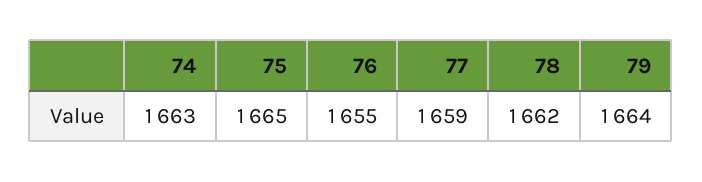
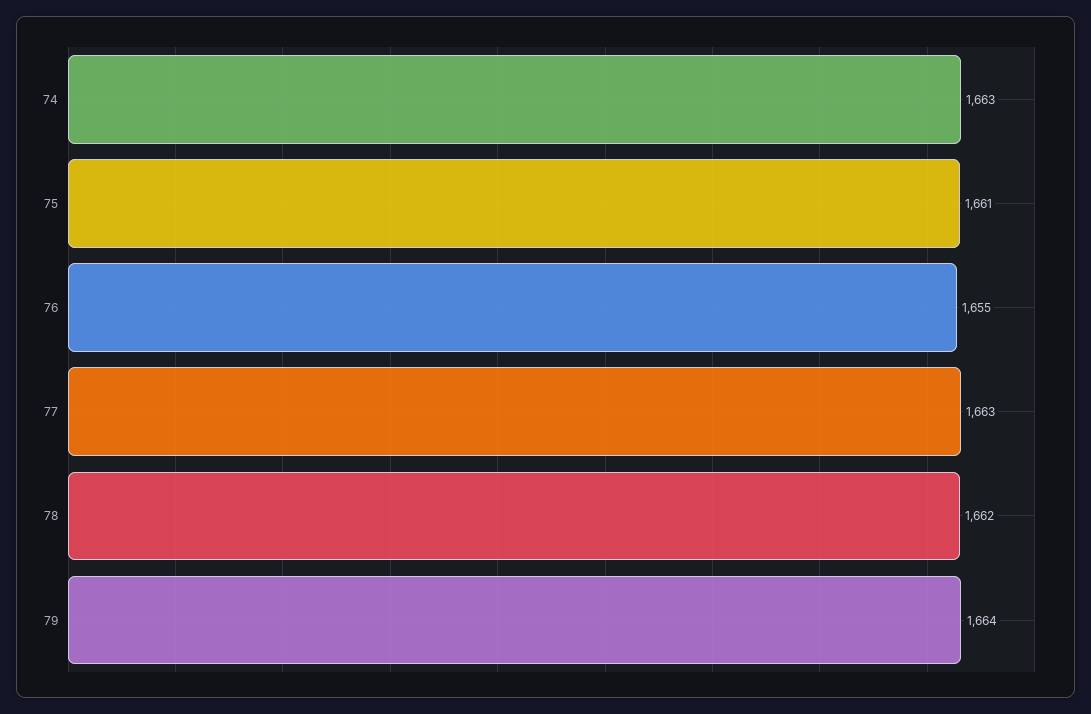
  {
    "74": 1663,
-   "75": 1665,
+   "75": 1661,
    "76": 1655,
-   "77": 1659,
+   "77": 1663,
    "78": 1662,
    "79": 1664
  }

